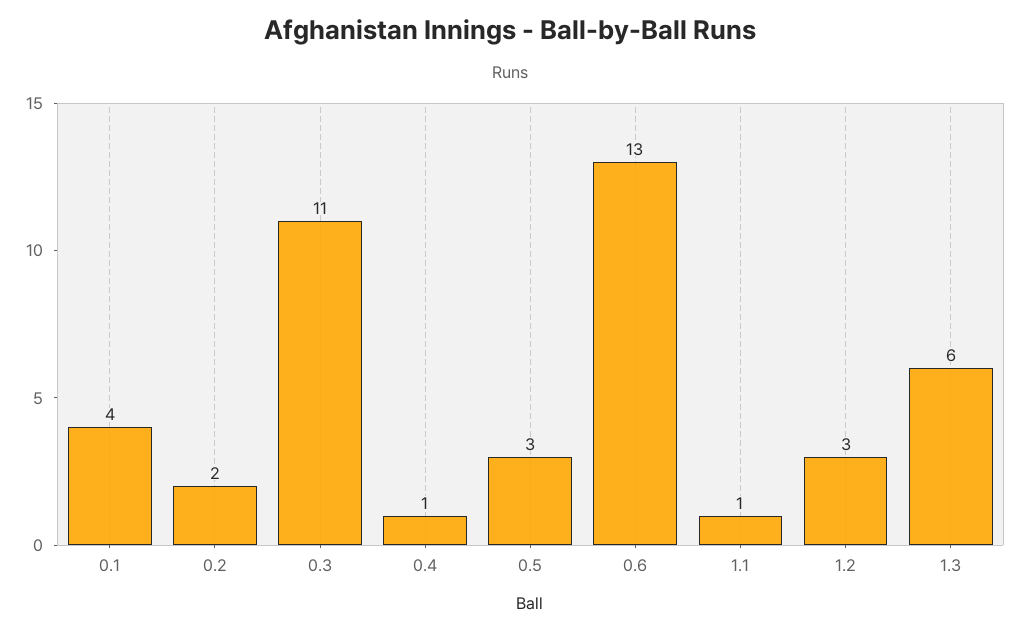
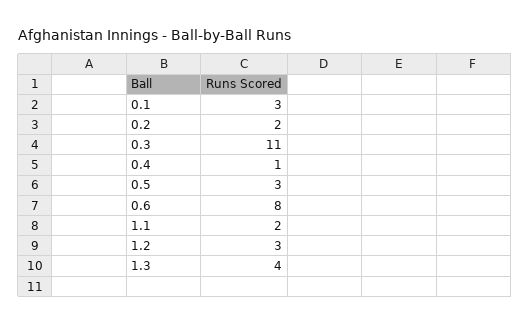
  {
-   "0.1": 4,
+   "0.1": 3,
    "0.2": 2,
    "0.3": 11,
    "0.4": 1,
    "0.5": 3,
-   "0.6": 13,
+   "0.6": 8,
-   "1.1": 1,
+   "1.1": 2,
    "1.2": 3,
-   "1.3": 6
+   "1.3": 4
  }

